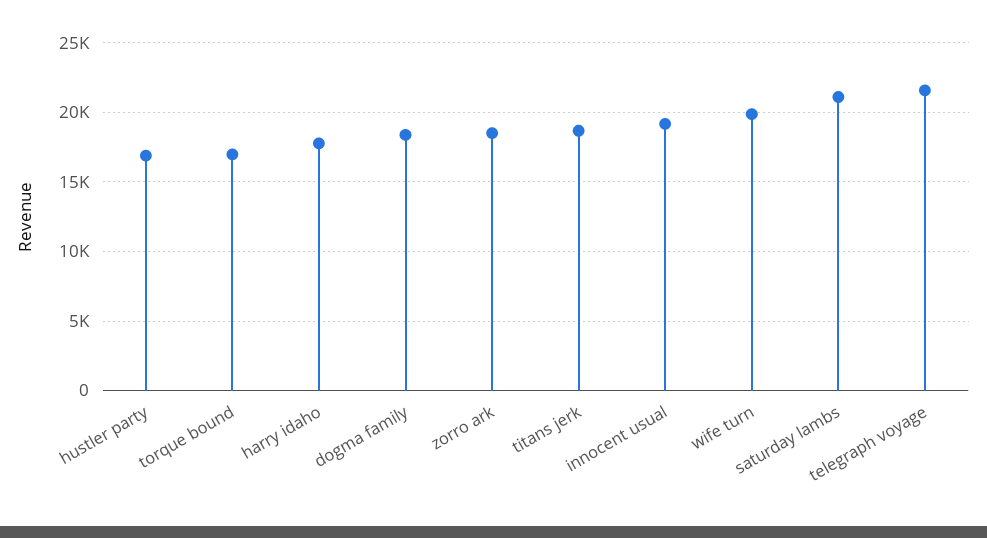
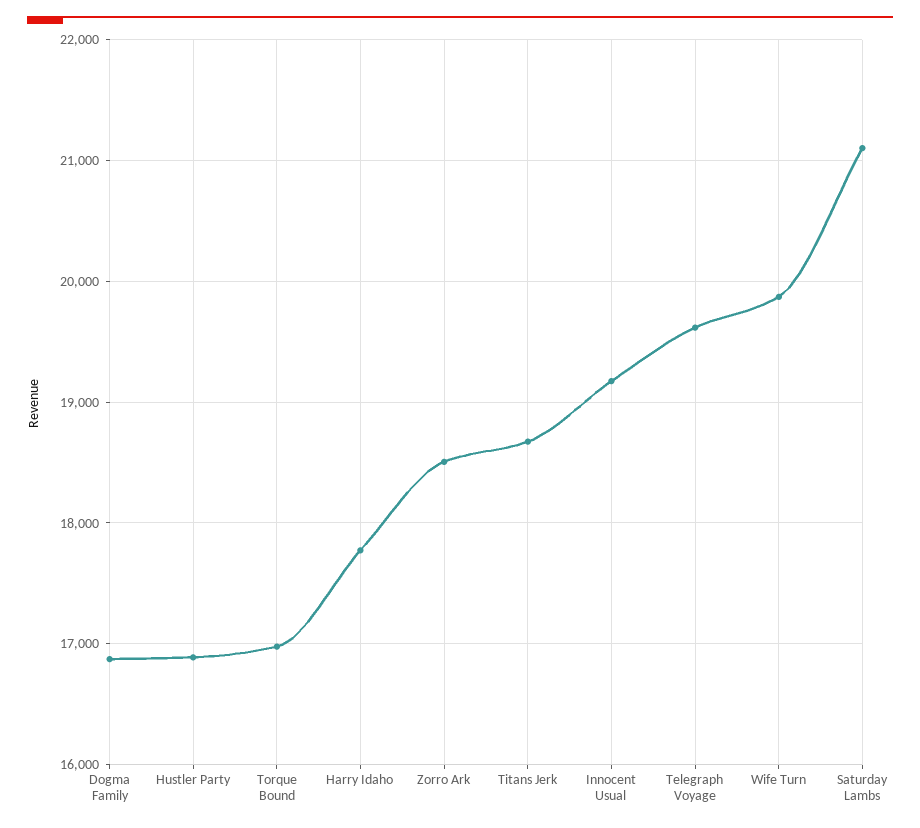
  {
    "hustler party": 16900,
    "torque bound": 17000,
    "harry idaho": 17800,
-   "dogma family": 18500,
+   "dogma family": 16900,
    "zorro ark": 18500,
    "titans jerk": 18700,
    "innocent usual": 19200,
    "wife turn": 19900,
    "saturday lambs": 21100,
-   "telegraph voyage": 21500
+   "telegraph voyage": 19600
  }

